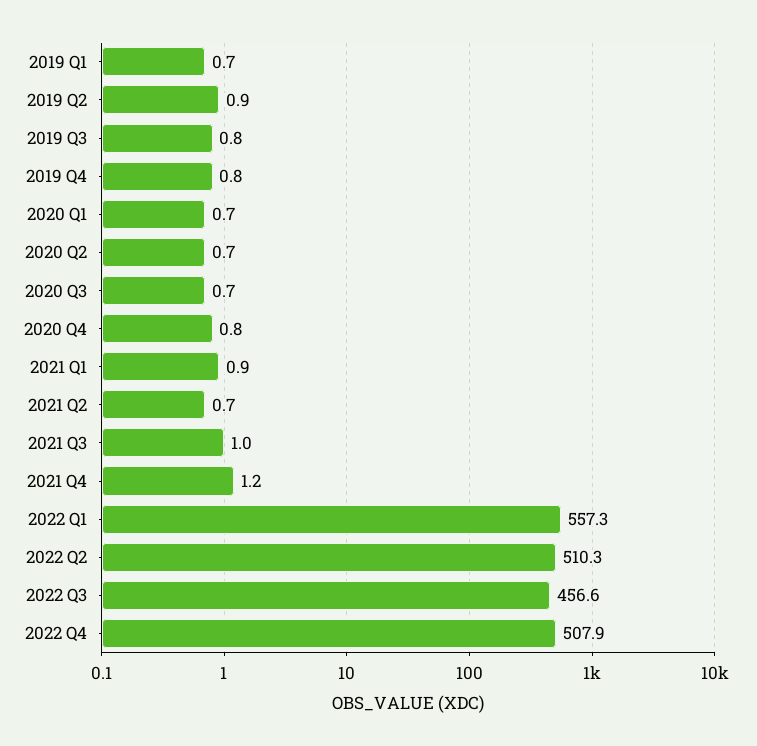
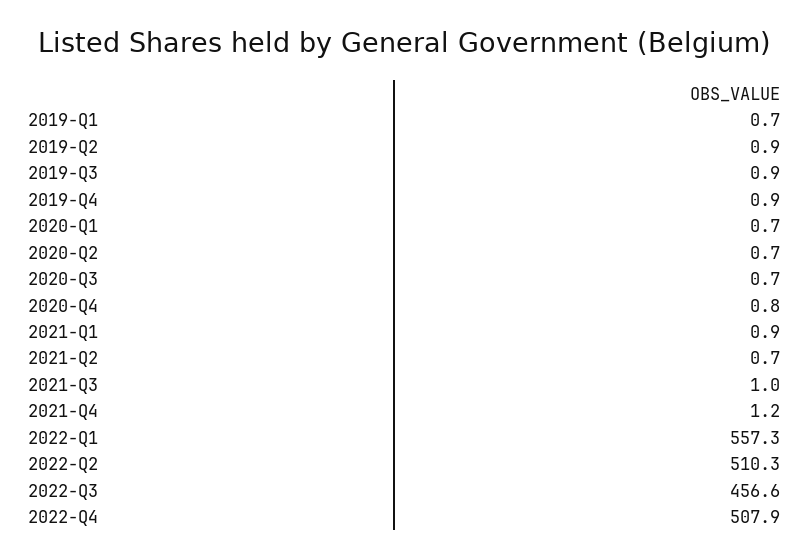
  {
    "2019 Q1": 0.7,
    "2019 Q2": 0.9,
-   "2019 Q3": 0.8,
+   "2019 Q3": 0.9,
-   "2019 Q4": 0.8,
+   "2019 Q4": 0.9,
    "2020 Q1": 0.7,
    "2020 Q2": 0.7,
    "2020 Q3": 0.7,
    "2020 Q4": 0.8,
    "2021 Q1": 0.9,
    "2021 Q2": 0.7,
    "2021 Q3": 1,
    "2021 Q4": 1.2,
    "2022 Q1": 557.3,
    "2022 Q2": 510.3,
    "2022 Q3": 456.6,
    "2022 Q4": 507.9
  }

